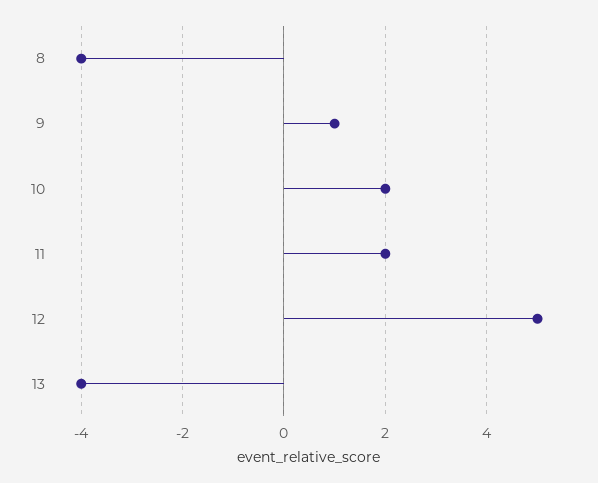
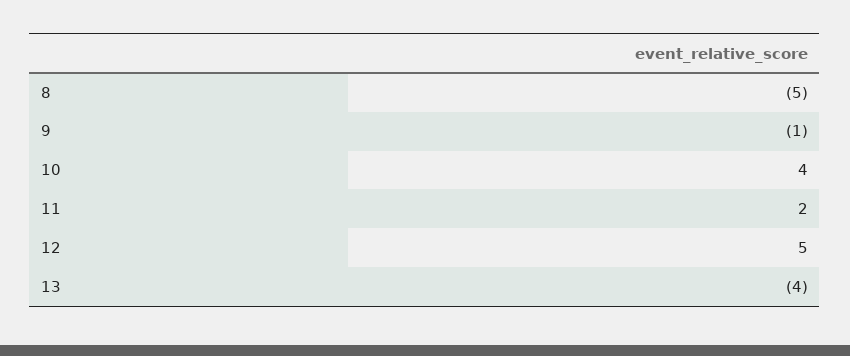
  {
-   "8": -4,
+   "8": -5,
-   "9": 1,
+   "9": -1,
-   "10": 2,
+   "10": 4,
    "11": 2,
    "12": 5,
    "13": -4
  }

